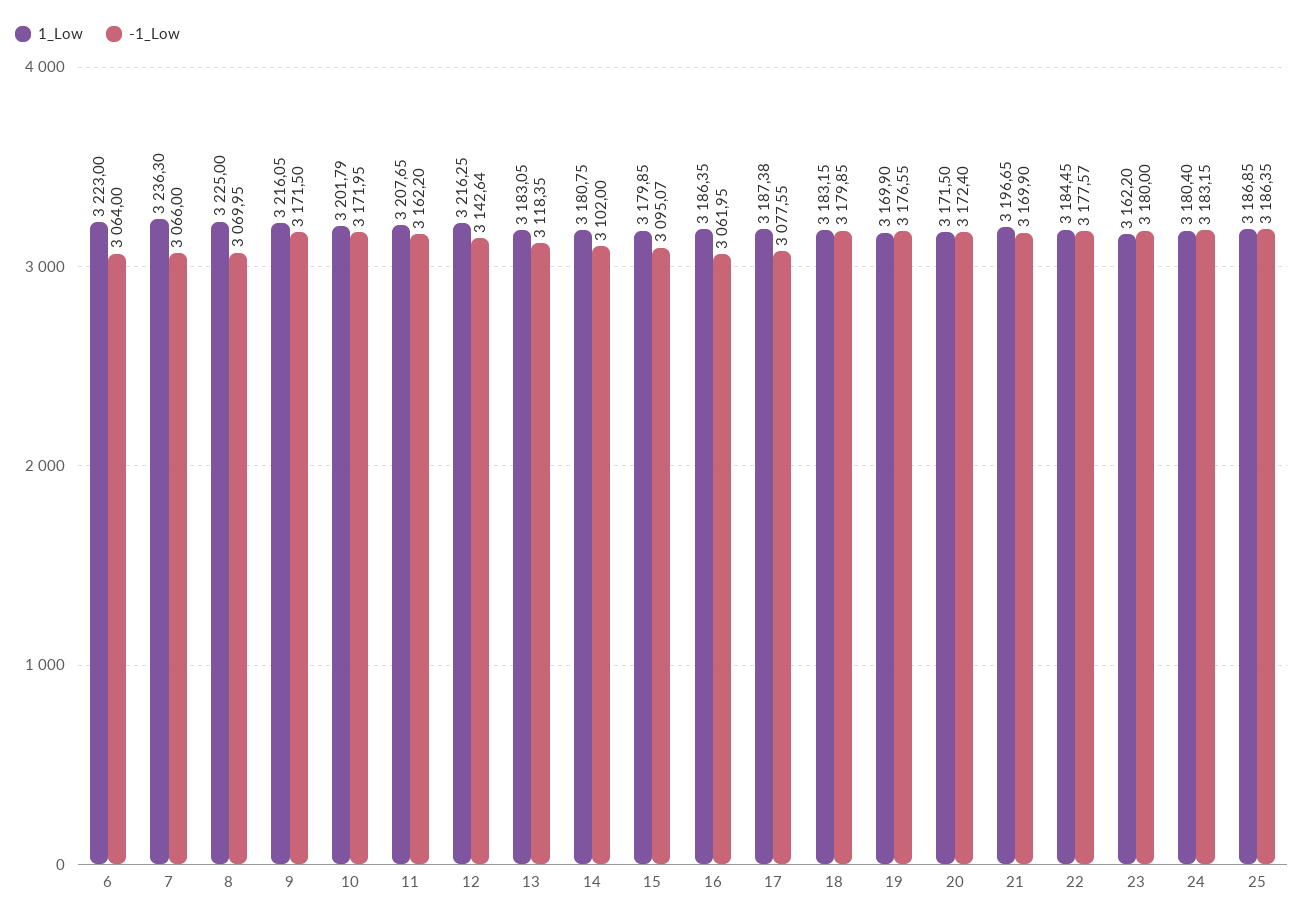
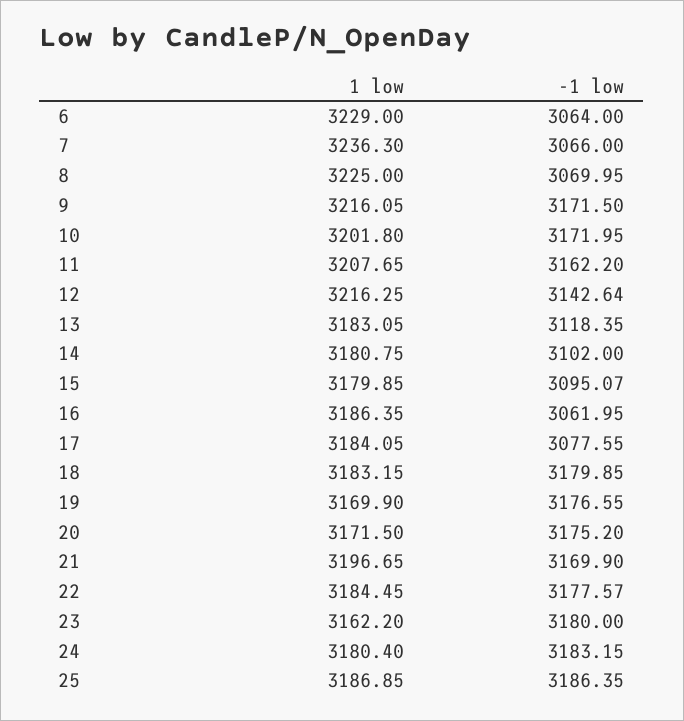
  {
    "1_Low": {
-     "6": 3223,
+     "6": 3229,
      "7": 3236.3,
      "8": 3225,
      "9": 3216.05,
-     "10": 3201.79,
+     "10": 3201.8,
      "11": 3207.65,
      "12": 3216.25,
      "13": 3183.05,
      "14": 3180.75,
      "15": 3179.85,
      "16": 3186.35,
-     "17": 3187.38,
+     "17": 3184.05,
      "18": 3183.15,
      "19": 3169.9,
      "20": 3171.5,
      "21": 3196.65,
      "22": 3184.45,
      "23": 3162.2,
      "24": 3180.4,
      "25": 3186.85
    },
    "-1_Low": {
      "6": 3064,
      "7": 3066,
      "8": 3069.95,
      "9": 3171.5,
      "10": 3171.95,
      "11": 3162.2,
      "12": 3142.64,
      "13": 3118.35,
      "14": 3102,
      "15": 3095.07,
      "16": 3061.95,
      "17": 3077.55,
      "18": 3179.85,
      "19": 3176.55,
-     "20": 3172.4,
+     "20": 3175.2,
      "21": 3169.9,
      "22": 3177.57,
      "23": 3180,
      "24": 3183.15,
      "25": 3186.35
    }
  }

